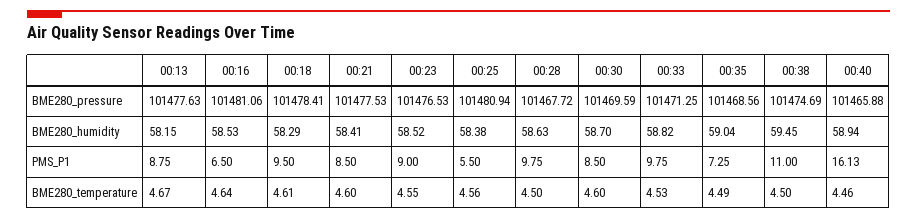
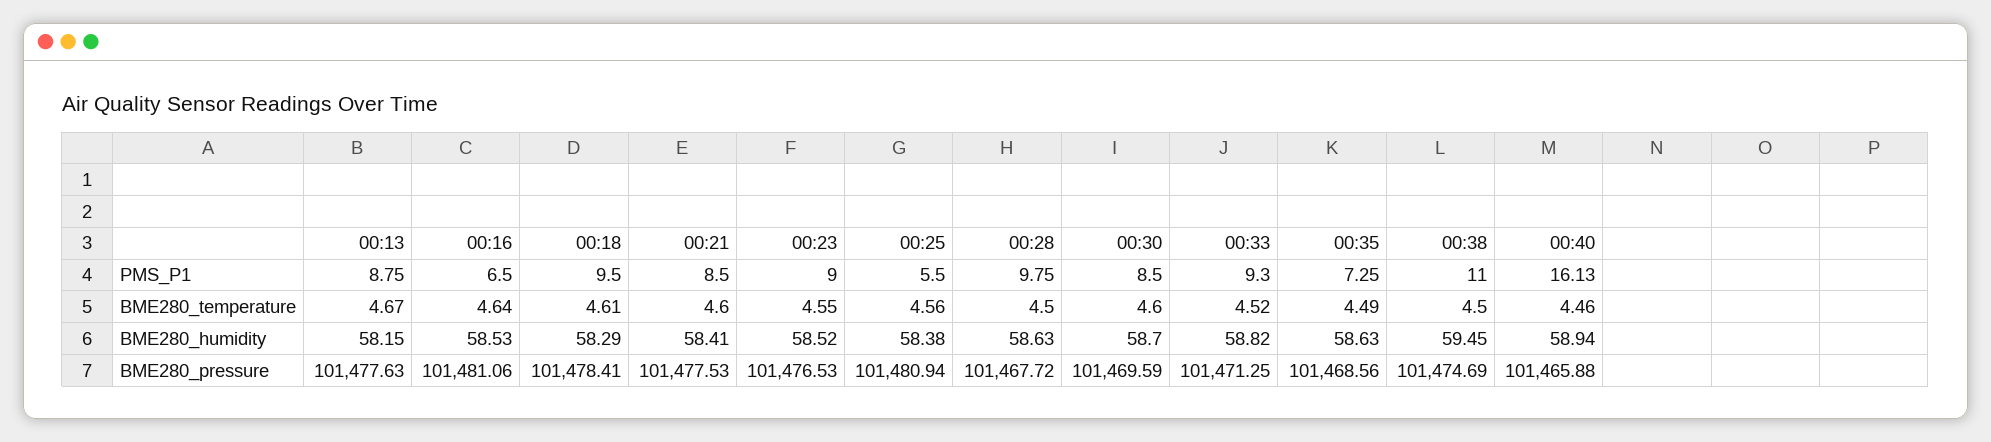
  {
    "00:13": {
      "BME280_pressure": 101477.63,
      "BME280_humidity": 58.15,
      "PMS_P1": 8.75,
      "BME280_temperature": 4.67
    },
    "00:16": {
      "BME280_pressure": 101481.06,
      "BME280_humidity": 58.53,
      "PMS_P1": 6.5,
      "BME280_temperature": 4.64
    },
    "00:18": {
      "BME280_pressure": 101478.41,
      "BME280_humidity": 58.29,
      "PMS_P1": 9.5,
      "BME280_temperature": 4.61
    },
    "00:21": {
      "BME280_pressure": 101477.53,
      "BME280_humidity": 58.41,
      "PMS_P1": 8.5,
      "BME280_temperature": 4.6
    },
    "00:23": {
      "BME280_pressure": 101476.53,
      "BME280_humidity": 58.52,
      "PMS_P1": 9,
      "BME280_temperature": 4.55
    },
    "00:25": {
      "BME280_pressure": 101480.94,
      "BME280_humidity": 58.38,
      "PMS_P1": 5.5,
      "BME280_temperature": 4.56
    },
    "00:28": {
      "BME280_pressure": 101467.72,
      "BME280_humidity": 58.63,
      "PMS_P1": 9.75,
      "BME280_temperature": 4.5
    },
    "00:30": {
      "BME280_pressure": 101469.59,
      "BME280_humidity": 58.7,
      "PMS_P1": 8.5,
      "BME280_temperature": 4.6
    },
    "00:33": {
      "BME280_pressure": 101471.25,
      "BME280_humidity": 58.82,
-     "PMS_P1": 9.75,
+     "PMS_P1": 9.3,
-     "BME280_temperature": 4.53
+     "BME280_temperature": 4.52
    },
    "00:35": {
      "BME280_pressure": 101468.56,
-     "BME280_humidity": 59.04,
+     "BME280_humidity": 58.63,
      "PMS_P1": 7.25,
      "BME280_temperature": 4.49
    },
    "00:38": {
      "BME280_pressure": 101474.69,
      "BME280_humidity": 59.45,
      "PMS_P1": 11,
      "BME280_temperature": 4.5
    },
    "00:40": {
      "BME280_pressure": 101465.88,
      "BME280_humidity": 58.94,
      "PMS_P1": 16.13,
      "BME280_temperature": 4.46
    }
  }

